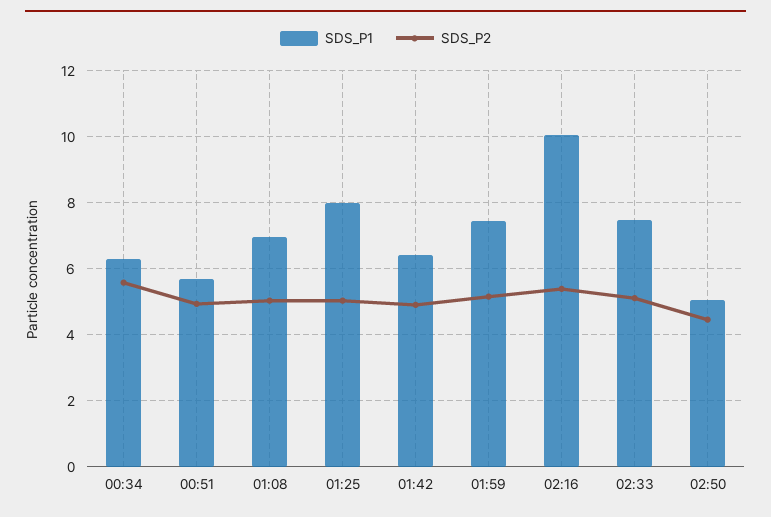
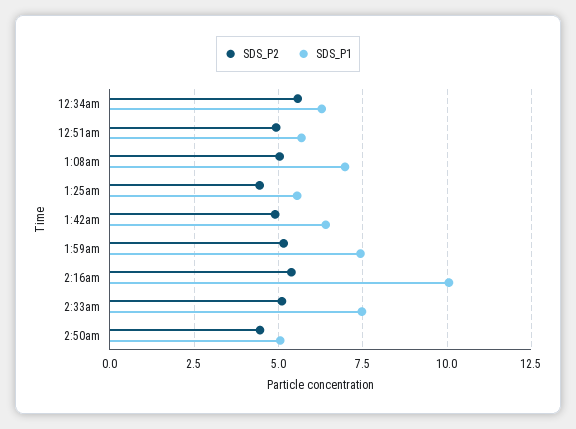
  {
    "SDS_P1": {
      "00:34": 6.2,
      "00:51": 5.6,
      "01:08": 7,
-     "01:25": 8,
+     "01:25": 5.5,
      "01:42": 6.4,
      "01:59": 7.4,
      "02:16": 10,
      "02:33": 7.4,
      "02:50": 5
    },
    "SDS_P2": {
      "00:34": 5.6,
      "00:51": 5,
      "01:08": 5,
-     "01:25": 5,
+     "01:25": 4.5,
      "01:42": 5,
      "01:59": 5.2,
      "02:16": 5.4,
      "02:33": 5.2,
      "02:50": 4.4
    }
  }

